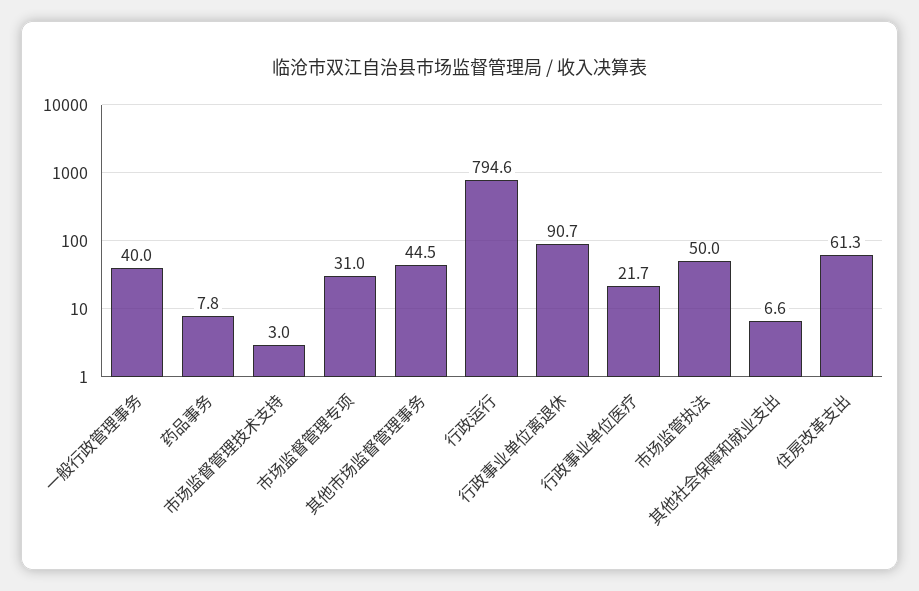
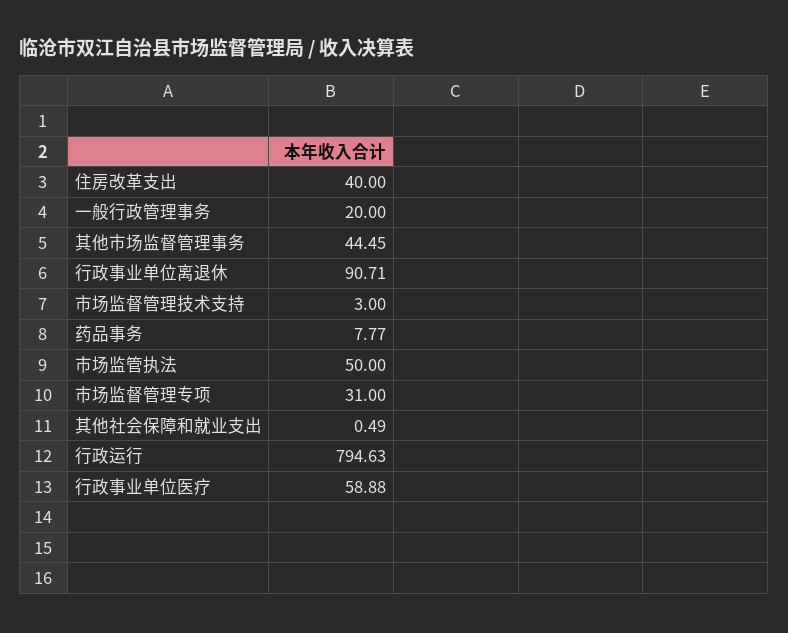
  {
-   "一般行政管理事务": 40,
+   "一般行政管理事务": 20,
    "药品事务": 7.77,
    "市场监督管理技术支持": 3,
    "市场监督管理专项": 31,
    "其他市场监督管理事务": 44.45,
    "行政运行": 794.63,
    "行政事业单位离退休": 90.71,
-   "行政事业单位医疗": 21.7,
+   "行政事业单位医疗": 58.88,
    "市场监管执法": 50,
-   "其他社会保障和就业支出": 6.6,
+   "其他社会保障和就业支出": 0.49,
-   "住房改革支出": 61.3
+   "住房改革支出": 40
  }

